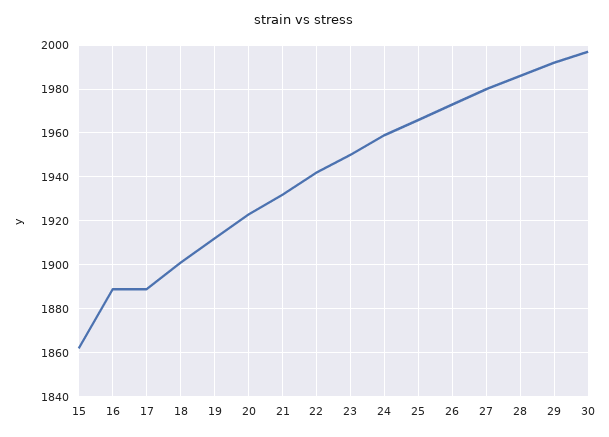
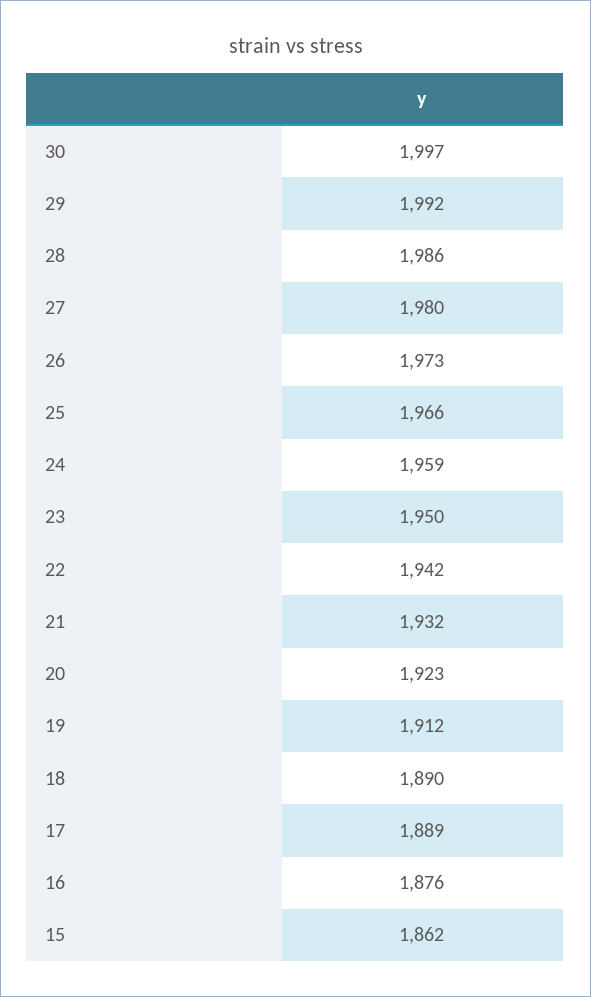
  {
    "15": 1862,
-   "16": 1890,
+   "16": 1876,
    "17": 1889,
-   "18": 1900,
+   "18": 1890,
    "19": 1912,
    "20": 1923,
    "21": 1932,
    "22": 1942,
    "23": 1950,
    "24": 1959,
    "25": 1966,
    "26": 1973,
    "27": 1980,
    "28": 1986,
    "29": 1992,
    "30": 1997
  }

